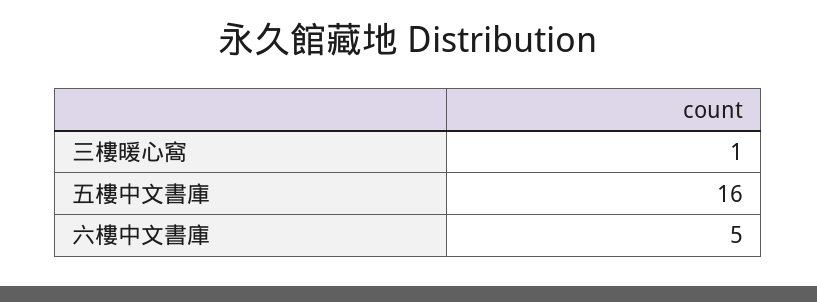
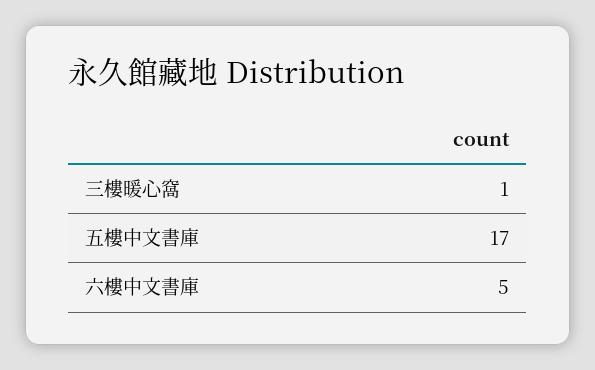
  {
    "三樓暖心窩": 1,
-   "五樓中文書庫": 16,
+   "五樓中文書庫": 17,
    "六樓中文書庫": 5
  }

